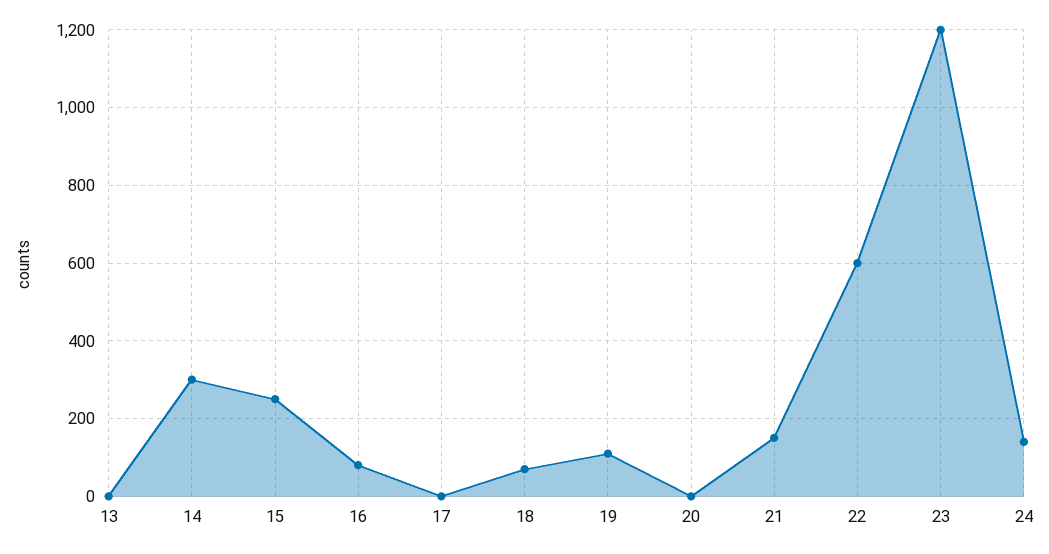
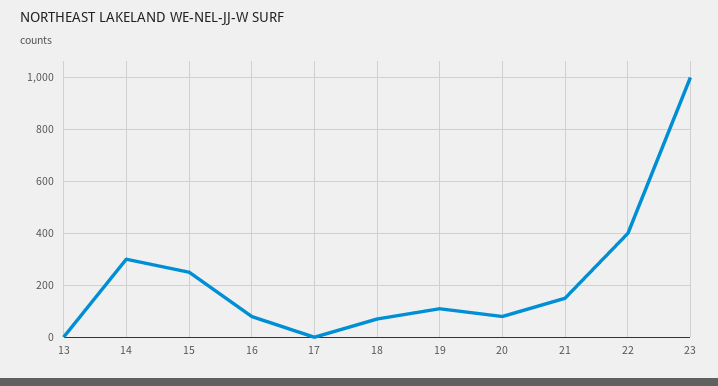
  {
    "13": 0,
    "14": 300,
    "15": 260,
    "16": 80,
    "17": 0,
    "18": 80,
    "19": 120,
-   "20": 0,
+   "20": 75,
    "21": 160,
-   "22": 600,
+   "22": 400,
-   "23": 1200,
+   "23": 1000
-   "24": 140
  }

